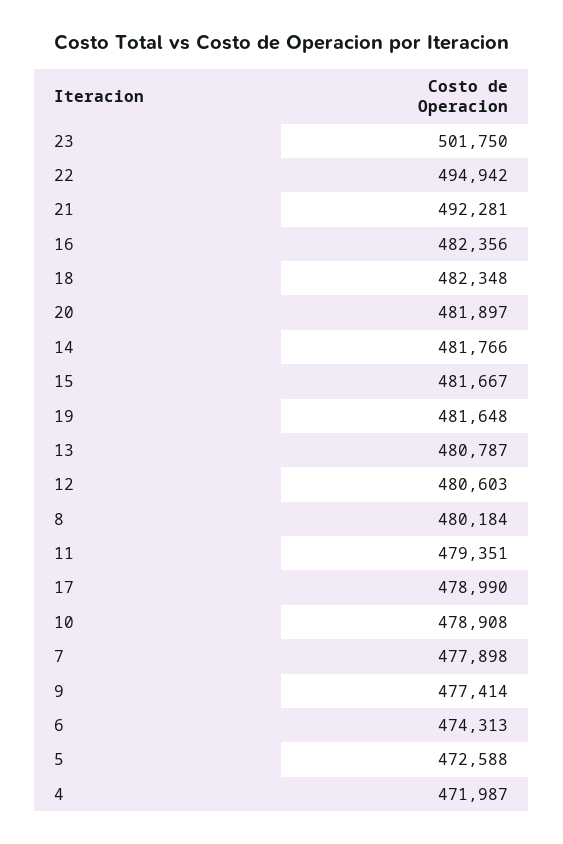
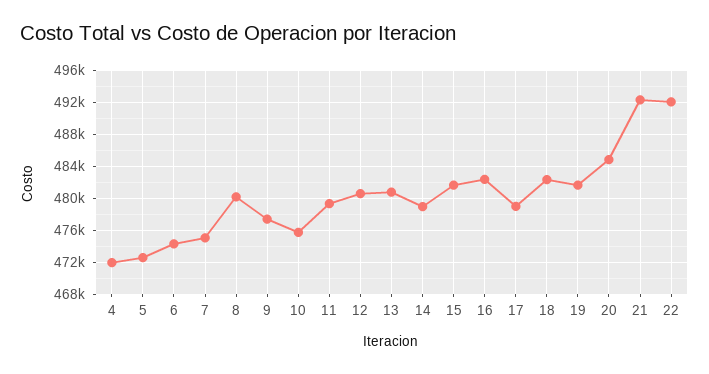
  {
-   "23": 501750,
-   "22": 494942,
+   "22": 492000,
    "21": 492281,
    "16": 482356,
    "18": 482348,
-   "20": 481897,
+   "20": 485000,
-   "14": 481766,
+   "14": 479000,
    "15": 481667,
    "19": 481648,
    "13": 480787,
    "12": 480603,
    "8": 480184,
    "11": 479351,
    "17": 478990,
-   "10": 478908,
+   "10": 476000,
-   "7": 477898,
+   "7": 475000,
    "9": 477414,
    "6": 474313,
    "5": 472588,
    "4": 471987
  }

